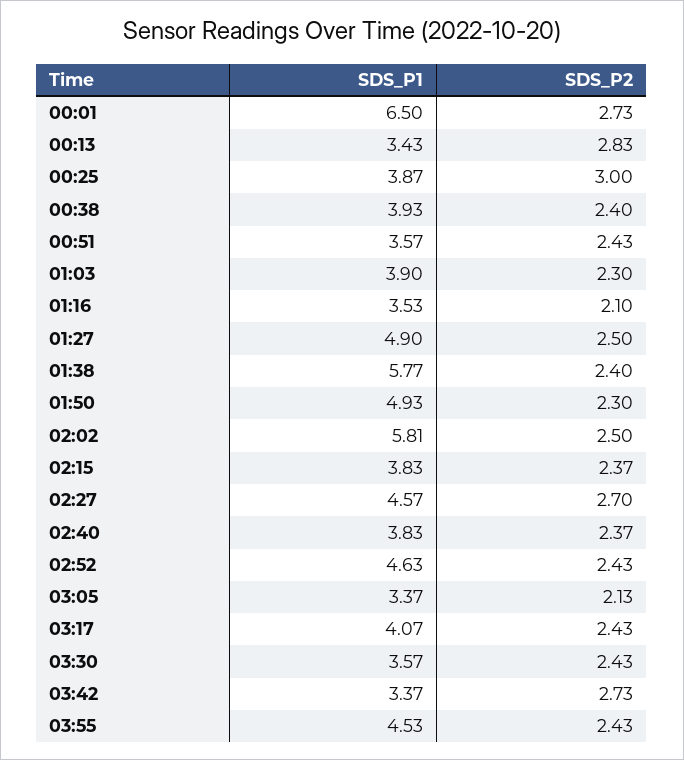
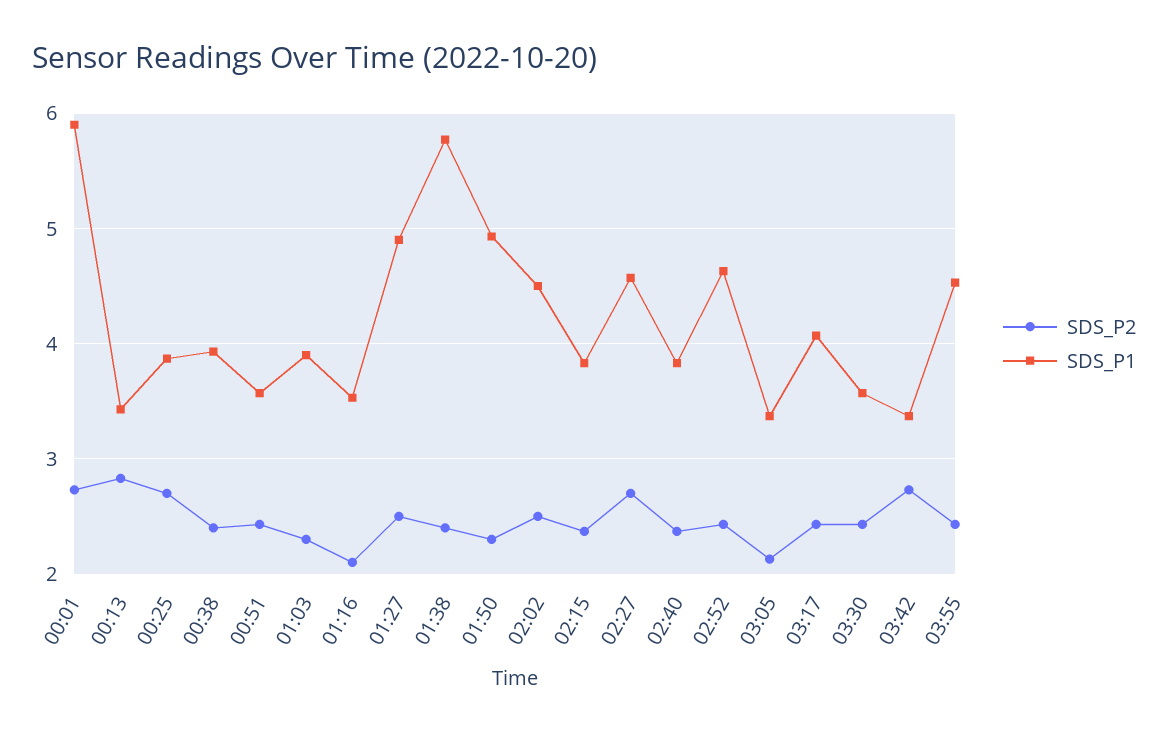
  {
    "SDS_P1": {
-     "00:01": 6.5,
+     "00:01": 5.9,
      "00:13": 3.43,
      "00:25": 3.87,
      "00:38": 3.93,
      "00:51": 3.57,
      "01:03": 3.9,
      "01:16": 3.53,
      "01:27": 4.9,
      "01:38": 5.77,
      "01:50": 4.93,
-     "02:02": 5.81,
+     "02:02": 4.5,
      "02:15": 3.83,
      "02:27": 4.57,
      "02:40": 3.83,
      "02:52": 4.63,
      "03:05": 3.37,
      "03:17": 4.07,
      "03:30": 3.57,
      "03:42": 3.37,
      "03:55": 4.53
    },
    "SDS_P2": {
      "00:01": 2.73,
      "00:13": 2.83,
-     "00:25": 3,
+     "00:25": 2.7,
      "00:38": 2.4,
      "00:51": 2.43,
      "01:03": 2.3,
      "01:16": 2.1,
      "01:27": 2.5,
      "01:38": 2.4,
      "01:50": 2.3,
      "02:02": 2.5,
      "02:15": 2.37,
      "02:27": 2.7,
      "02:40": 2.37,
      "02:52": 2.43,
      "03:05": 2.13,
      "03:17": 2.43,
      "03:30": 2.43,
      "03:42": 2.73,
      "03:55": 2.43
    }
  }

